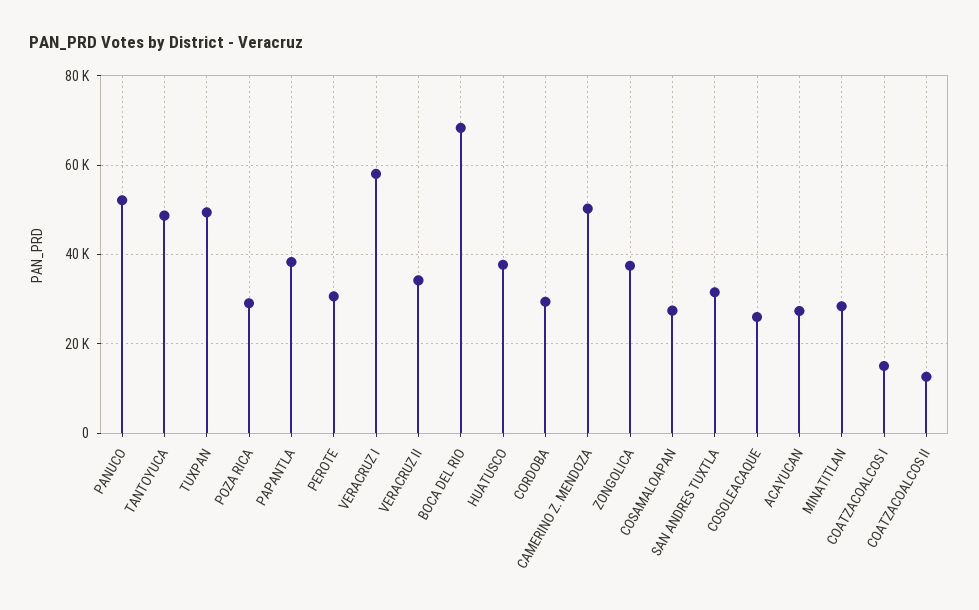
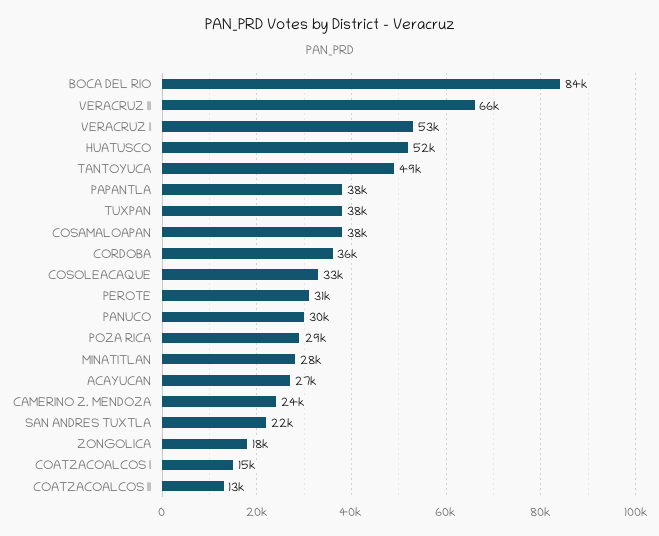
  {
-   "PANUCO": 52000,
+   "PANUCO": 30000,
    "TANTOYUCA": 49000,
-   "TUXPAN": 50000,
+   "TUXPAN": 38000,
    "POZA RICA": 29000,
    "PAPANTLA": 38000,
    "PEROTE": 31000,
-   "VERACRUZ I": 58000,
+   "VERACRUZ I": 53000,
-   "VERACRUZ II": 34000,
+   "VERACRUZ II": 66000,
-   "BOCA DEL RIO": 68000,
+   "BOCA DEL RIO": 84000,
-   "HUATUSCO": 38000,
+   "HUATUSCO": 52000,
-   "CORDOBA": 30000,
+   "CORDOBA": 36000,
-   "CAMERINO Z. MENDOZA": 50000,
+   "CAMERINO Z. MENDOZA": 24000,
-   "ZONGOLICA": 38000,
+   "ZONGOLICA": 18000,
-   "COSAMALOAPAN": 28000,
+   "COSAMALOAPAN": 38000,
-   "SAN ANDRES TUXTLA": 32000,
+   "SAN ANDRES TUXTLA": 22000,
-   "COSOLEACAQUE": 26000,
+   "COSOLEACAQUE": 33000,
    "ACAYUCAN": 27000,
    "MINATITLAN": 28000,
    "COATZACOALCOS I": 15000,
    "COATZACOALCOS II": 13000
  }

